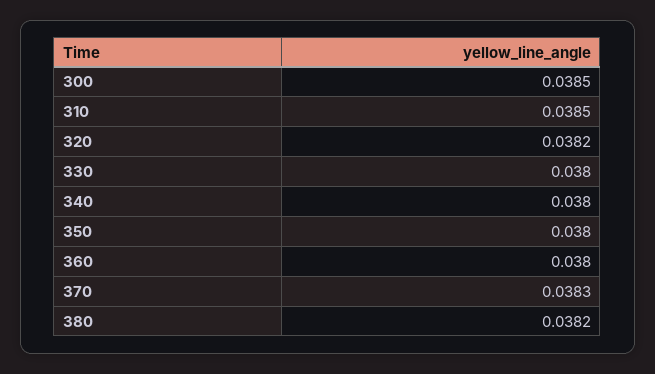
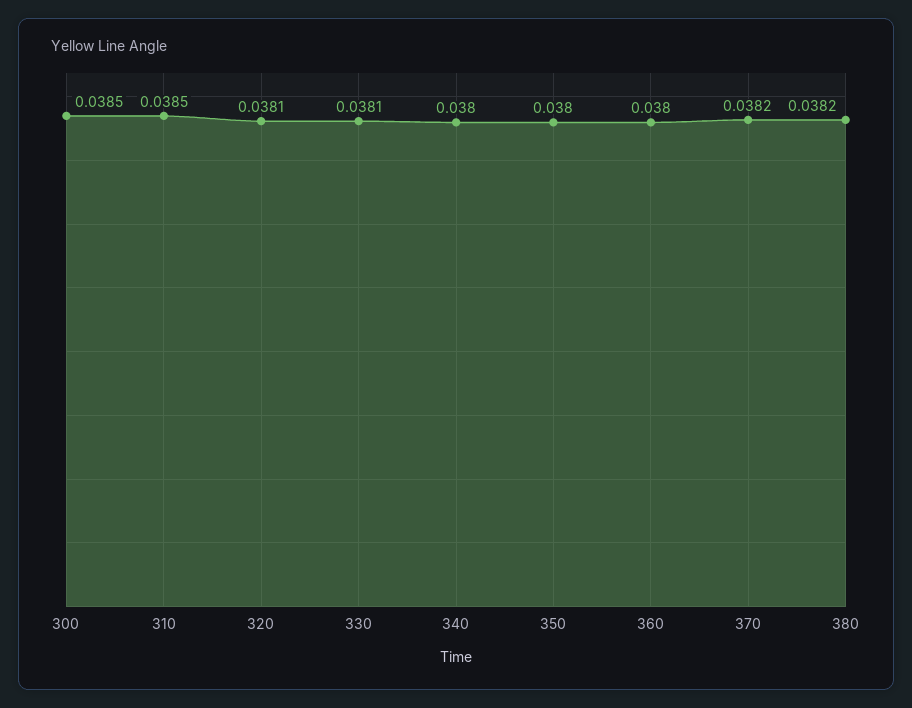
  {
    "300": 0.0385,
    "310": 0.0385,
-   "320": 0.0382,
+   "320": 0.0381,
-   "330": 0.038,
+   "330": 0.0381,
    "340": 0.038,
    "350": 0.038,
    "360": 0.038,
-   "370": 0.0383,
+   "370": 0.0382,
    "380": 0.0382
  }

